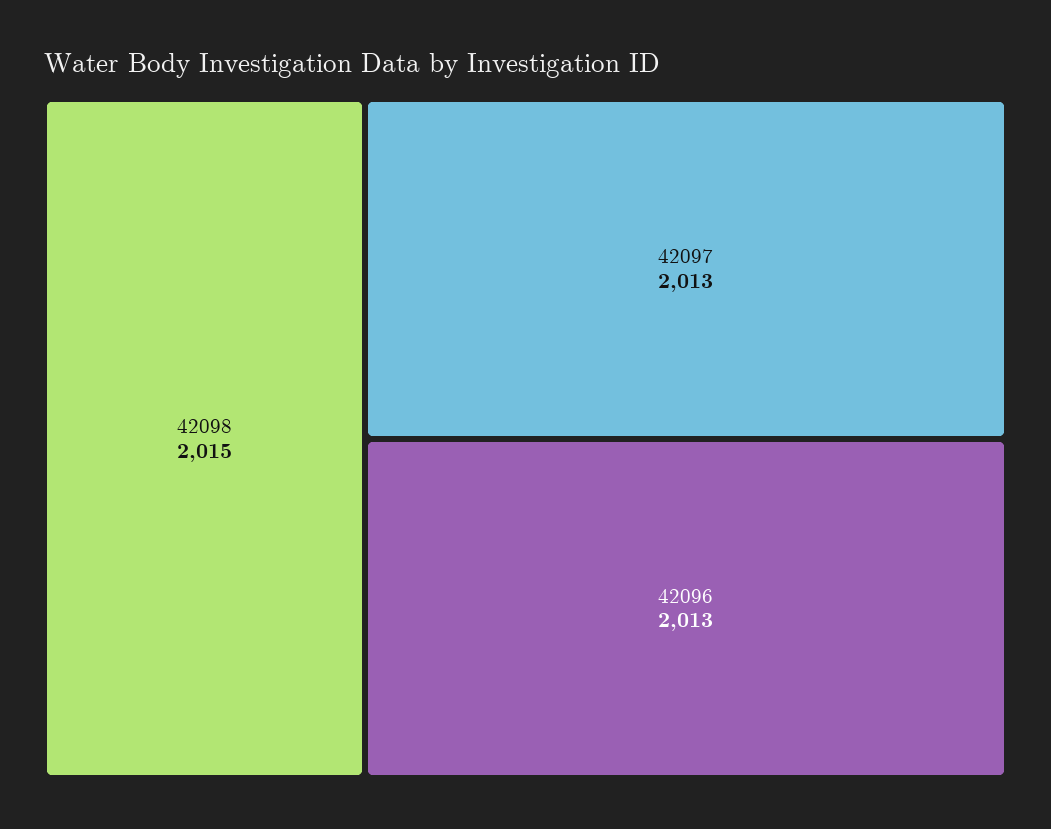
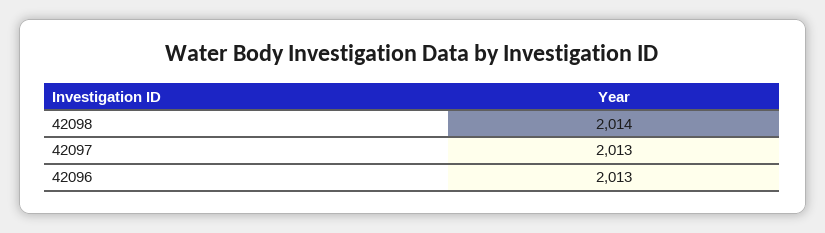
  {
-   "42098": 2015,
+   "42098": 2014,
    "42097": 2013,
    "42096": 2013
  }

